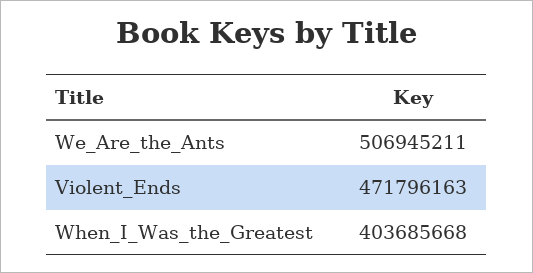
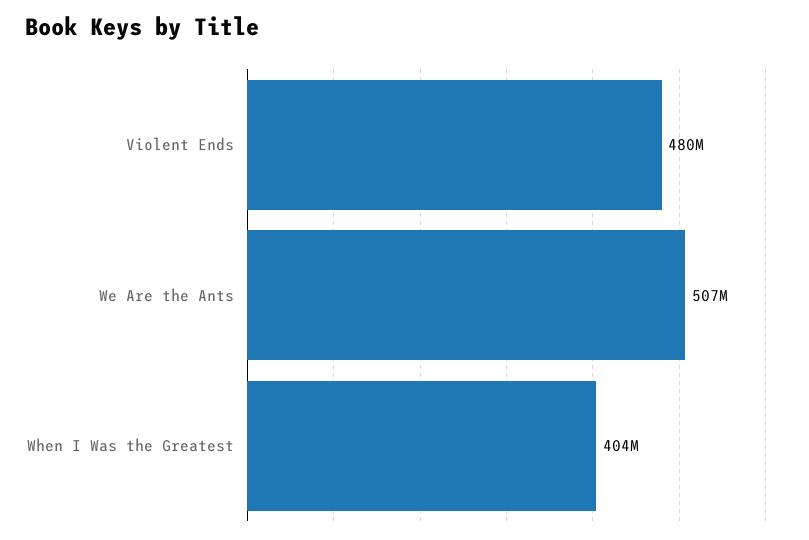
  {
    "We_Are_the_Ants": 506945211,
-   "Violent_Ends": 471796163,
+   "Violent_Ends": 480000000,
    "When_I_Was_the_Greatest": 403685668
  }

